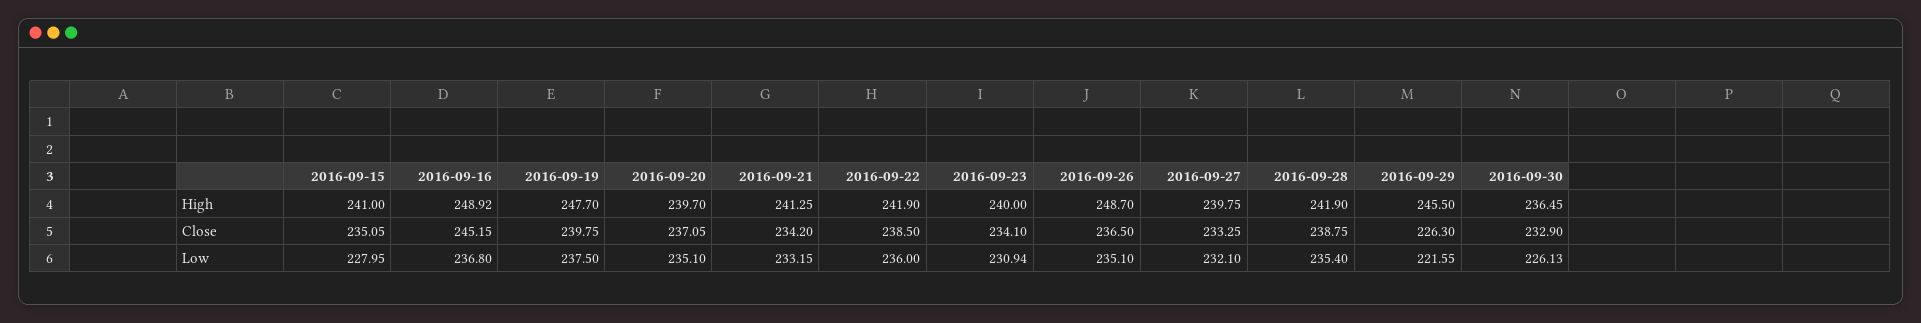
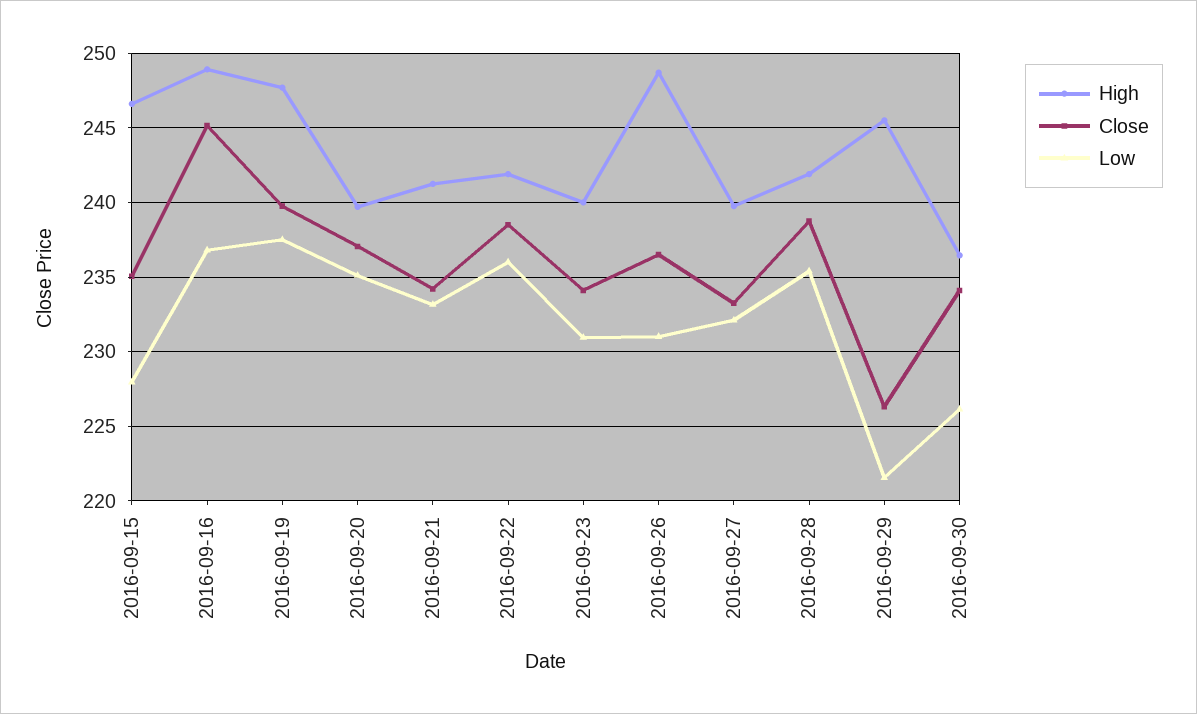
  {
    "High": {
-     "2016-09-15": 241,
+     "2016-09-15": 246.5,
      "2016-09-16": 248.92,
      "2016-09-19": 247.7,
      "2016-09-20": 239.7,
      "2016-09-21": 241.25,
      "2016-09-22": 241.9,
      "2016-09-23": 240,
      "2016-09-26": 248.7,
      "2016-09-27": 239.75,
      "2016-09-28": 241.9,
      "2016-09-29": 245.5,
      "2016-09-30": 236.45
    },
    "Close": {
      "2016-09-15": 235.05,
      "2016-09-16": 245.15,
      "2016-09-19": 239.75,
      "2016-09-20": 237.05,
      "2016-09-21": 234.2,
      "2016-09-22": 238.5,
      "2016-09-23": 234.1,
      "2016-09-26": 236.5,
      "2016-09-27": 233.25,
      "2016-09-28": 238.75,
      "2016-09-29": 226.3,
-     "2016-09-30": 232.9
+     "2016-09-30": 234
    },
    "Low": {
      "2016-09-15": 227.95,
      "2016-09-16": 236.8,
      "2016-09-19": 237.5,
      "2016-09-20": 235.1,
      "2016-09-21": 233.15,
      "2016-09-22": 236,
      "2016-09-23": 230.94,
-     "2016-09-26": 235.1,
+     "2016-09-26": 231,
      "2016-09-27": 232.1,
      "2016-09-28": 235.4,
      "2016-09-29": 221.55,
      "2016-09-30": 226.13
    }
  }

